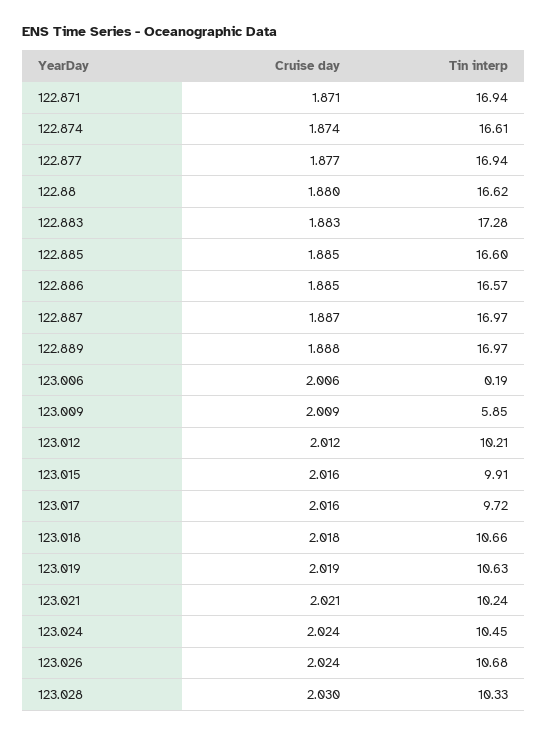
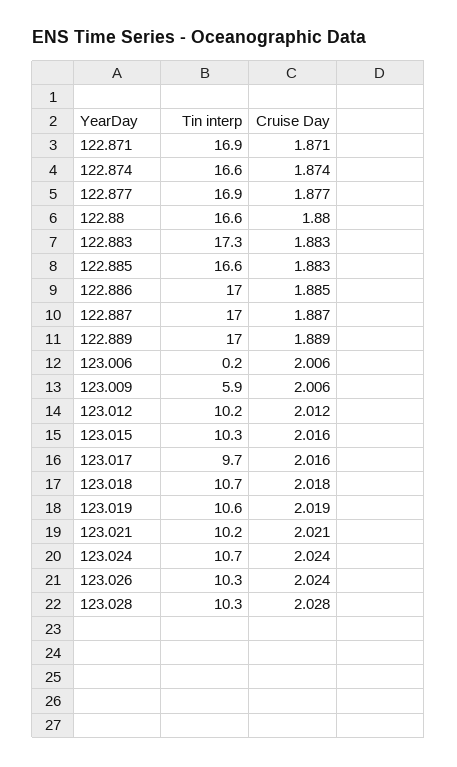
  {
    "Cruise day": {
      "122.871": 1.871,
      "122.874": 1.874,
      "122.877": 1.877,
      "122.88": 1.88,
      "122.883": 1.883,
-     "122.885": 1.885,
+     "122.885": 1.883,
      "122.886": 1.885,
      "122.887": 1.887,
-     "122.889": 1.888,
+     "122.889": 1.889,
      "123.006": 2.006,
-     "123.009": 2.009,
+     "123.009": 2.006,
      "123.012": 2.012,
      "123.015": 2.016,
      "123.017": 2.016,
      "123.018": 2.018,
      "123.019": 2.019,
      "123.021": 2.021,
      "123.024": 2.024,
      "123.026": 2.024,
-     "123.028": 2.03
+     "123.028": 2.028
    },
    "Tin interp": {
      "122.871": 16.94,
      "122.874": 16.61,
      "122.877": 16.94,
      "122.88": 16.62,
      "122.883": 17.28,
      "122.885": 16.6,
-     "122.886": 16.57,
+     "122.886": 17,
      "122.887": 16.97,
      "122.889": 16.97,
      "123.006": 0.19,
      "123.009": 5.85,
      "123.012": 10.21,
-     "123.015": 9.91,
+     "123.015": 10.3,
      "123.017": 9.72,
      "123.018": 10.66,
      "123.019": 10.63,
      "123.021": 10.24,
-     "123.024": 10.45,
+     "123.024": 10.7,
-     "123.026": 10.68,
+     "123.026": 10.3,
      "123.028": 10.33
    }
  }

